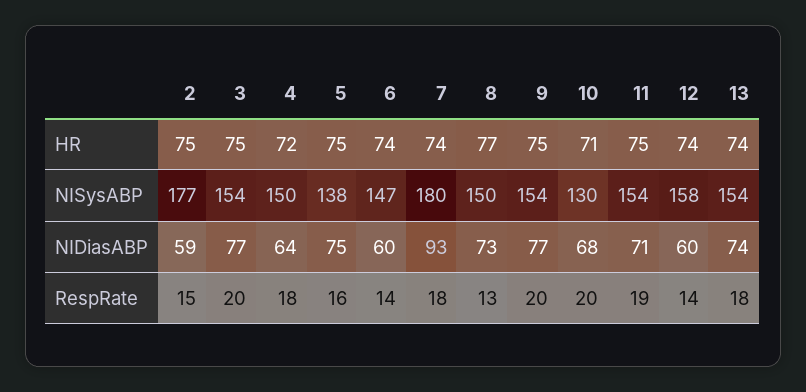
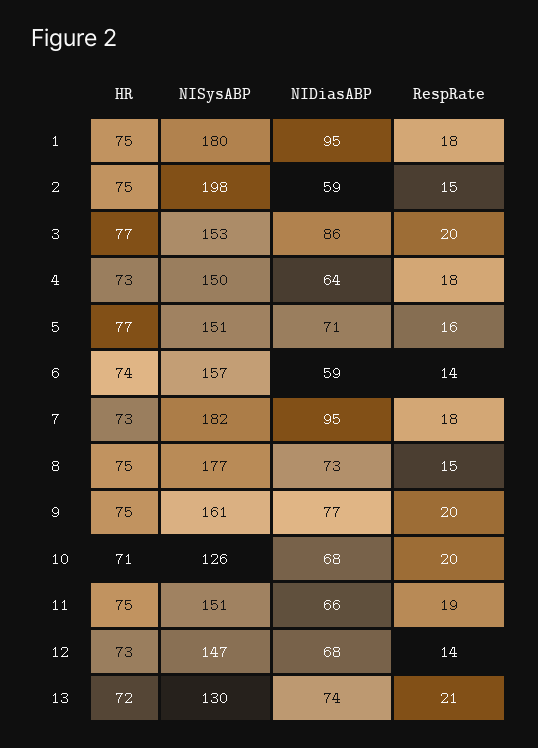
  {
    "2": {
      "HR": 75,
-     "NISysABP": 177,
+     "NISysABP": 198,
      "NIDiasABP": 59,
      "RespRate": 15
    },
    "3": {
-     "HR": 75,
+     "HR": 77,
-     "NISysABP": 154,
+     "NISysABP": 153,
-     "NIDiasABP": 77,
+     "NIDiasABP": 86,
      "RespRate": 20
    },
    "4": {
-     "HR": 72,
+     "HR": 73,
      "NISysABP": 150,
      "NIDiasABP": 64,
      "RespRate": 18
    },
    "5": {
-     "HR": 75,
+     "HR": 77,
-     "NISysABP": 138,
+     "NISysABP": 151,
-     "NIDiasABP": 75,
+     "NIDiasABP": 71,
      "RespRate": 16
    },
    "6": {
      "HR": 74,
-     "NISysABP": 147,
+     "NISysABP": 157,
-     "NIDiasABP": 60,
+     "NIDiasABP": 59,
      "RespRate": 14
    },
    "7": {
-     "HR": 74,
+     "HR": 73,
-     "NISysABP": 180,
+     "NISysABP": 182,
-     "NIDiasABP": 93,
+     "NIDiasABP": 95,
      "RespRate": 18
    },
    "8": {
-     "HR": 77,
+     "HR": 75,
-     "NISysABP": 150,
+     "NISysABP": 177,
      "NIDiasABP": 73,
-     "RespRate": 13
+     "RespRate": 15
    },
    "9": {
      "HR": 75,
-     "NISysABP": 154,
+     "NISysABP": 161,
      "NIDiasABP": 77,
      "RespRate": 20
    },
    "10": {
      "HR": 71,
-     "NISysABP": 130,
+     "NISysABP": 126,
      "NIDiasABP": 68,
      "RespRate": 20
    },
    "11": {
      "HR": 75,
-     "NISysABP": 154,
+     "NISysABP": 151,
-     "NIDiasABP": 71,
+     "NIDiasABP": 66,
      "RespRate": 19
    },
    "12": {
-     "HR": 74,
+     "HR": 73,
-     "NISysABP": 158,
+     "NISysABP": 147,
-     "NIDiasABP": 60,
+     "NIDiasABP": 68,
      "RespRate": 14
    },
    "13": {
-     "HR": 74,
+     "HR": 72,
-     "NISysABP": 154,
+     "NISysABP": 130,
      "NIDiasABP": 74,
-     "RespRate": 18
+     "RespRate": 21
-   }
+   },
+   "1": {
+     "HR": 75,
+     "NISysABP": 180,
+     "NIDiasABP": 95,
+     "RespRate": 18
+   }
  }

